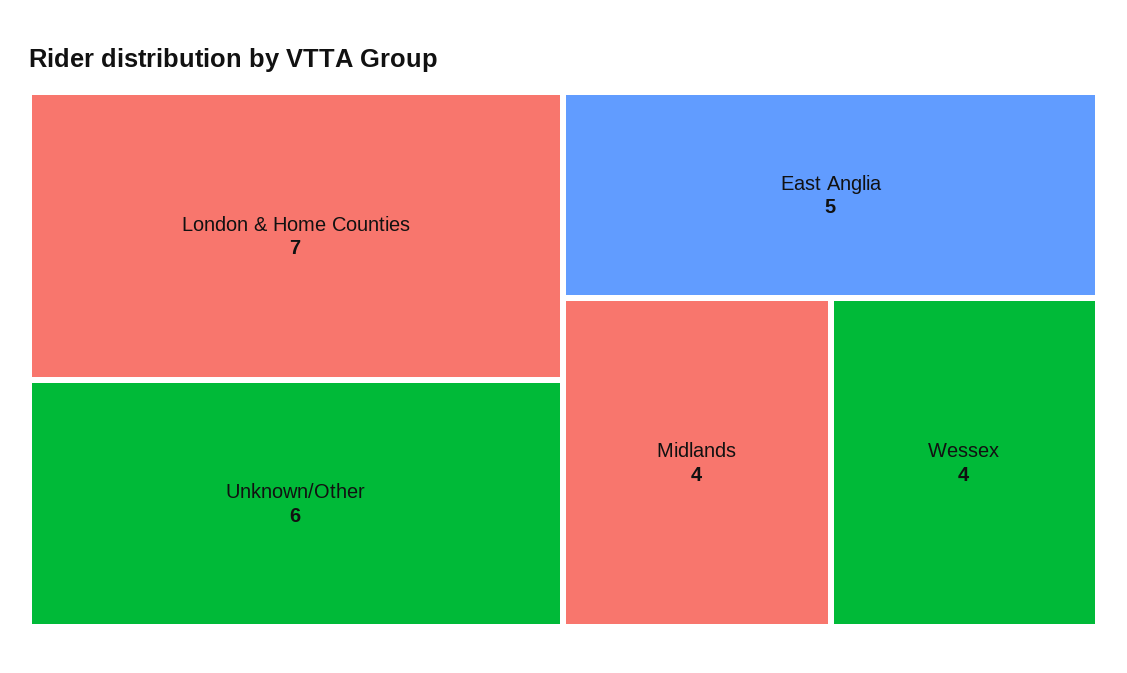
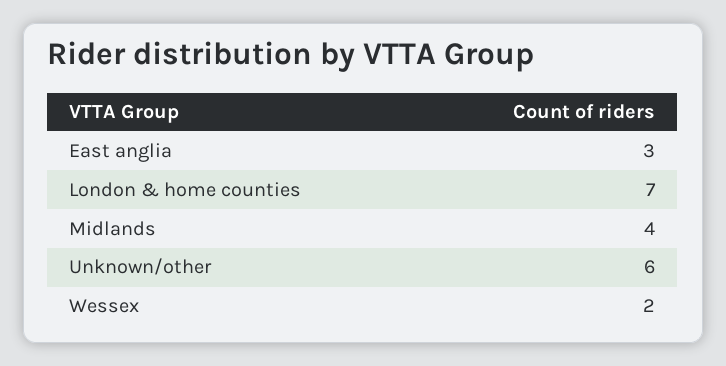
  {
    "London & Home Counties": 7,
    "Unknown/Other": 6,
-   "East Anglia": 5,
+   "East Anglia": 3,
    "Midlands": 4,
-   "Wessex": 4
+   "Wessex": 2
  }

